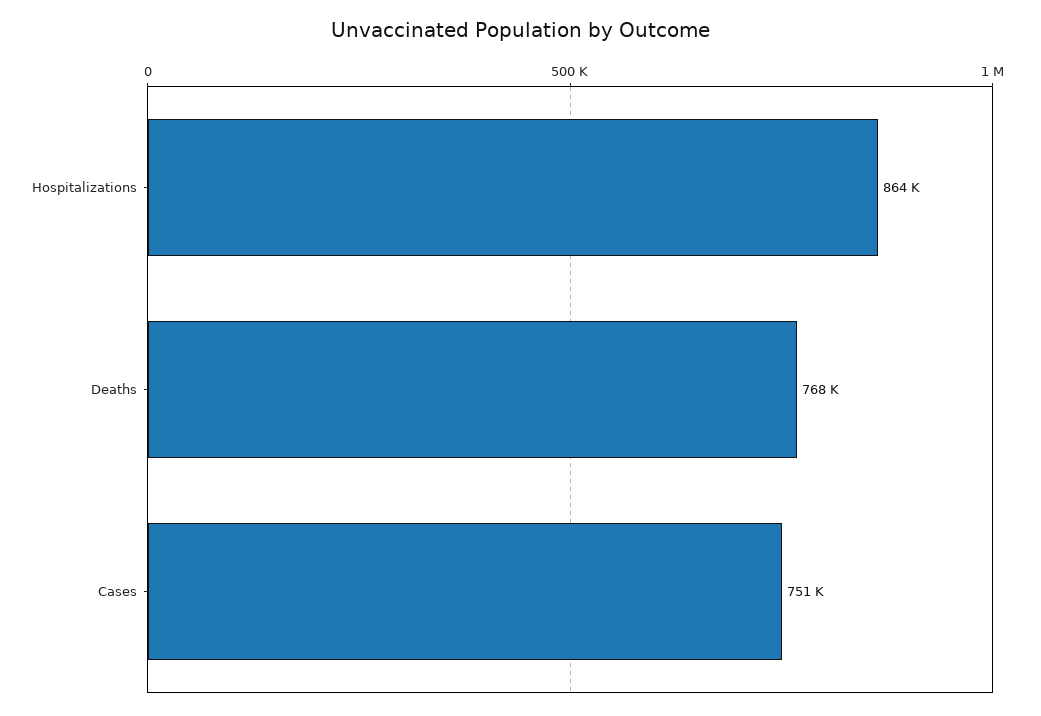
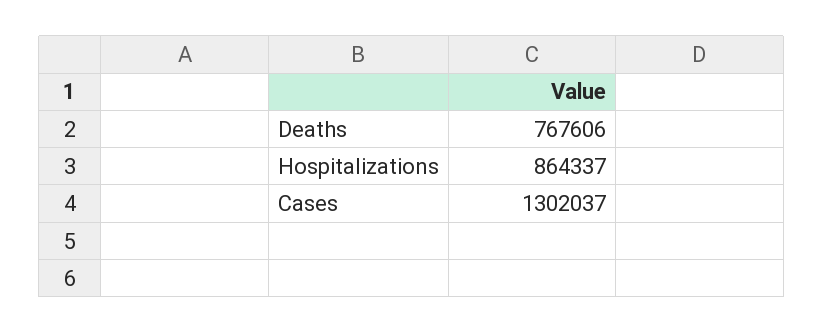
  {
    "Hospitalizations": 864337,
    "Deaths": 767606,
-   "Cases": 751000
+   "Cases": 1302037
  }

